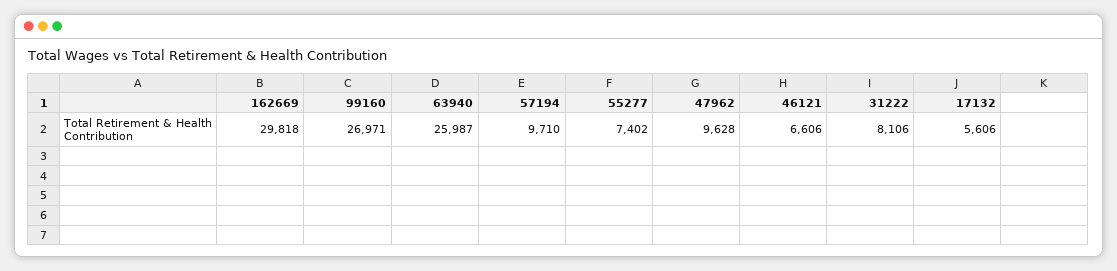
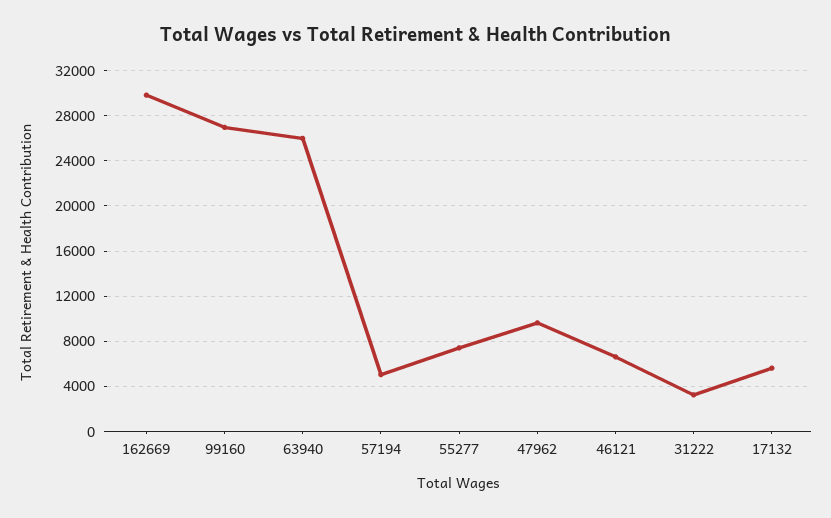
  {
    "162669": 29818,
    "99160": 26971,
    "63940": 25987,
-   "57194": 9710,
+   "57194": 5000,
    "55277": 7402,
    "47962": 9628,
    "46121": 6606,
-   "31222": 8106,
+   "31222": 3000,
    "17132": 5606
  }

